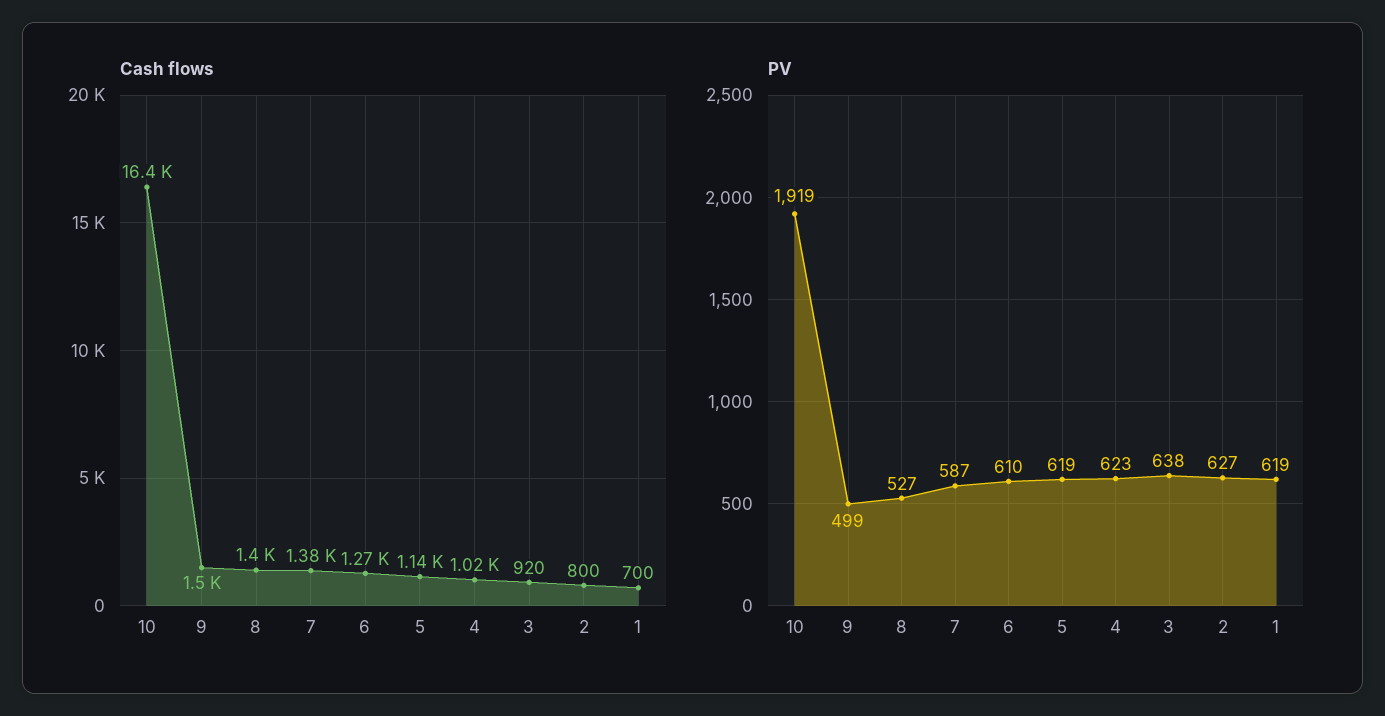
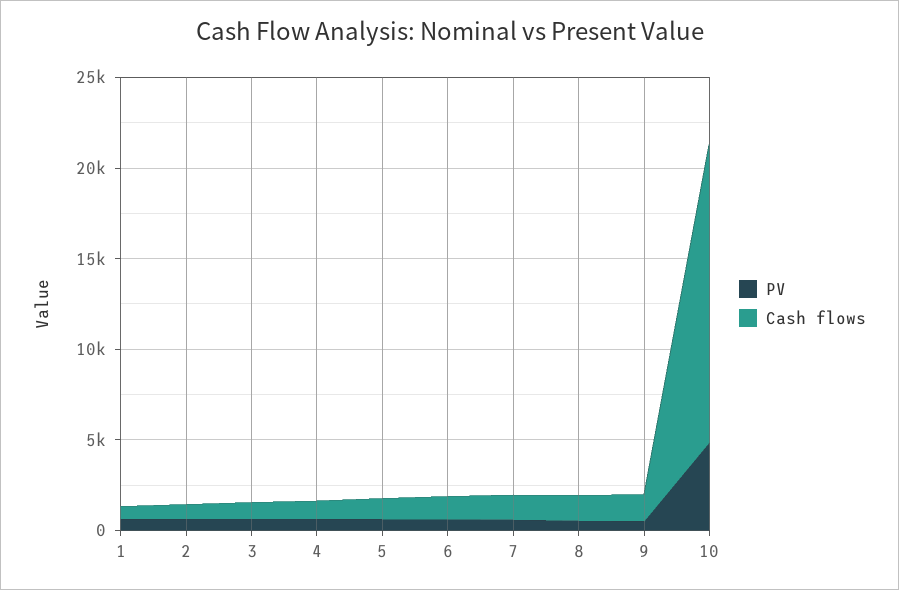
  {
    "Cash flows": {
      "10": 16400,
      "9": 1500,
      "8": 1400,
      "7": 1380,
      "6": 1270,
      "5": 1140,
      "4": 1020,
      "3": 920,
      "2": 800,
      "1": 700
    },
    "PV": {
-     "10": 1919,
+     "10": 5000,
      "9": 499,
      "8": 527,
      "7": 587,
      "6": 610,
      "5": 619,
      "4": 623,
      "3": 638,
      "2": 627,
      "1": 619
    }
  }

